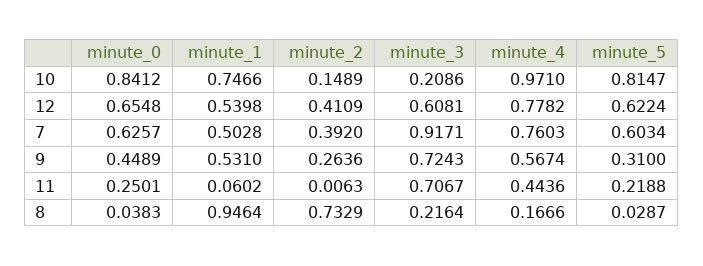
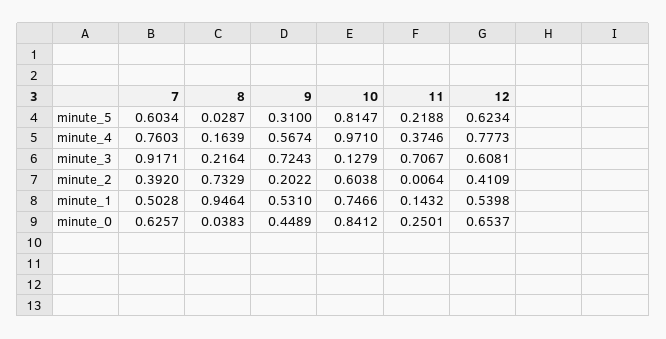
  {
    "minute_0": {
      "10": 0.8412,
-     "12": 0.6548,
+     "12": 0.6537,
      "7": 0.6257,
      "9": 0.4489,
      "11": 0.2501,
      "8": 0.0383
    },
    "minute_1": {
      "10": 0.7466,
      "12": 0.5398,
      "7": 0.5028,
      "9": 0.531,
-     "11": 0.0602,
+     "11": 0.1432,
      "8": 0.9464
    },
    "minute_2": {
-     "10": 0.1489,
+     "10": 0.6038,
      "12": 0.4109,
      "7": 0.392,
-     "9": 0.2636,
+     "9": 0.2022,
-     "11": 0.0063,
+     "11": 0.0064,
      "8": 0.7329
    },
    "minute_3": {
-     "10": 0.2086,
+     "10": 0.1279,
      "12": 0.6081,
      "7": 0.9171,
      "9": 0.7243,
      "11": 0.7067,
      "8": 0.2164
    },
    "minute_4": {
      "10": 0.971,
-     "12": 0.7782,
+     "12": 0.7773,
      "7": 0.7603,
      "9": 0.5674,
-     "11": 0.4436,
+     "11": 0.3746,
-     "8": 0.1666
+     "8": 0.1639
    },
    "minute_5": {
      "10": 0.8147,
-     "12": 0.6224,
+     "12": 0.6234,
      "7": 0.6034,
      "9": 0.31,
      "11": 0.2188,
      "8": 0.0287
    }
  }

